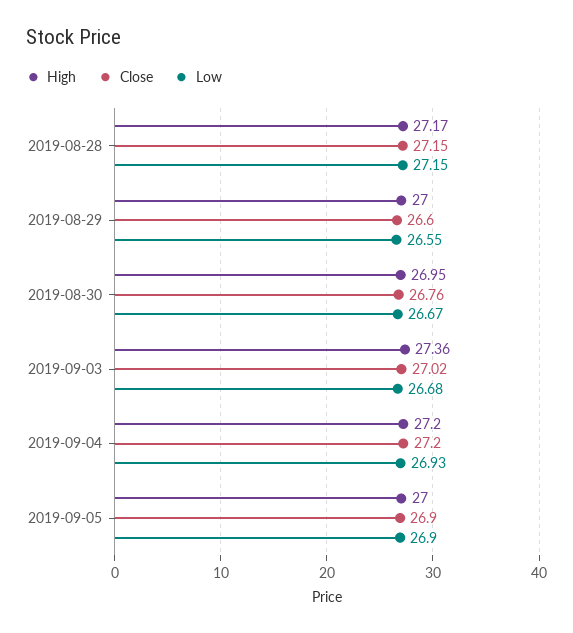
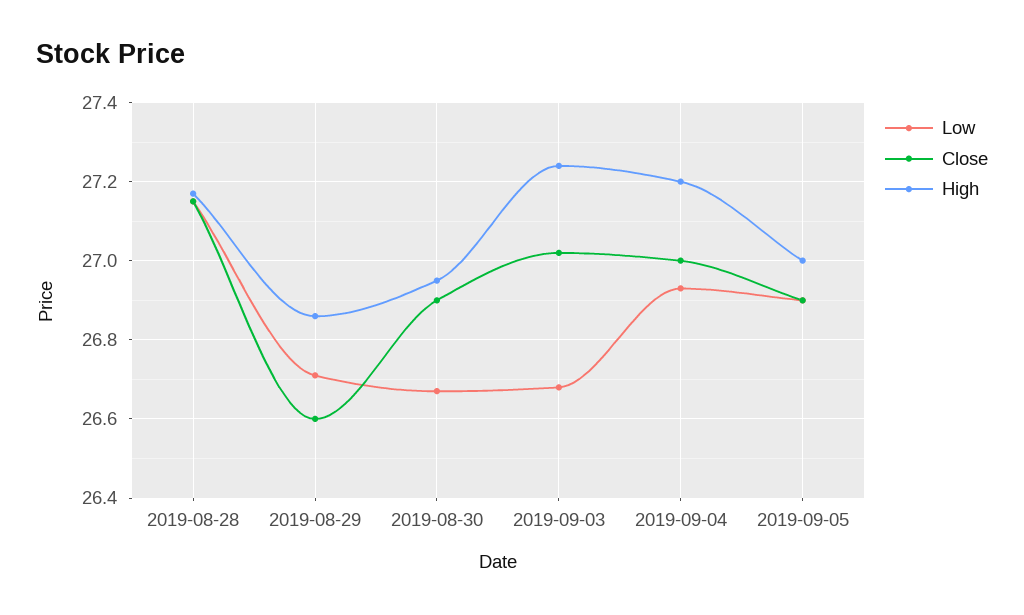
  {
    "High": {
      "2019-08-28": 27.17,
-     "2019-08-29": 27,
+     "2019-08-29": 26.85,
      "2019-08-30": 26.95,
-     "2019-09-03": 27.36,
+     "2019-09-03": 27.25,
      "2019-09-04": 27.2,
      "2019-09-05": 27
    },
    "Close": {
      "2019-08-28": 27.15,
      "2019-08-29": 26.6,
-     "2019-08-30": 26.76,
+     "2019-08-30": 26.9,
      "2019-09-03": 27.02,
-     "2019-09-04": 27.2,
+     "2019-09-04": 27,
      "2019-09-05": 26.9
    },
    "Low": {
      "2019-08-28": 27.15,
-     "2019-08-29": 26.55,
+     "2019-08-29": 26.7,
      "2019-08-30": 26.67,
      "2019-09-03": 26.68,
      "2019-09-04": 26.93,
      "2019-09-05": 26.9
    }
  }

